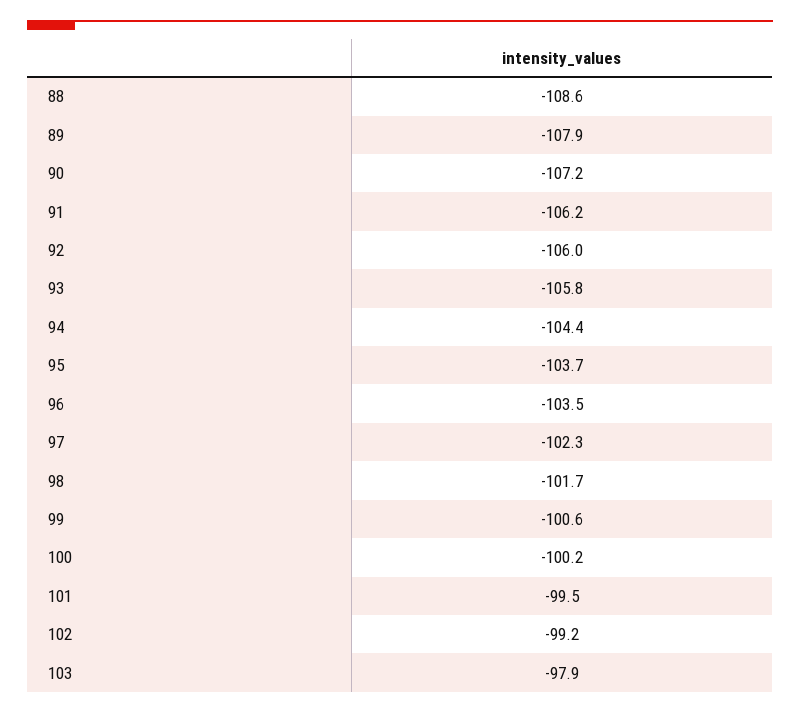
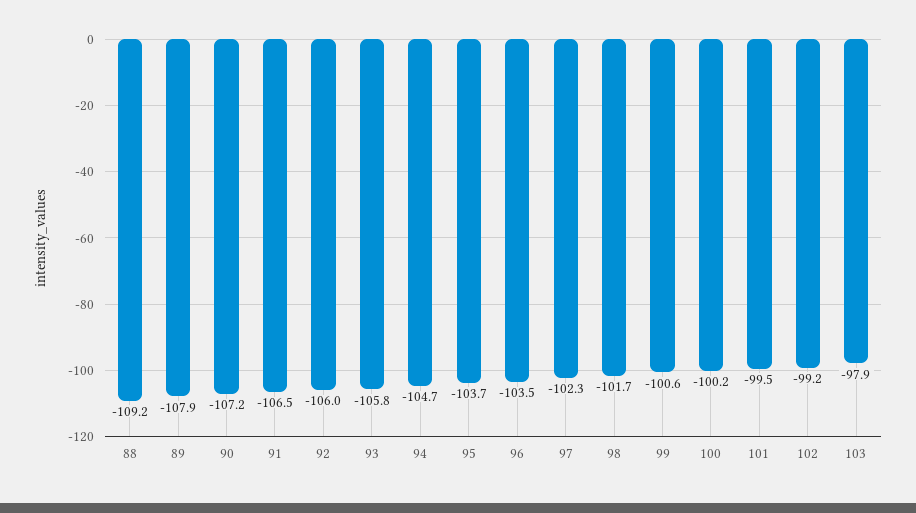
  {
-   "88": -108.6,
+   "88": -109.2,
    "89": -107.9,
    "90": -107.2,
-   "91": -106.2,
+   "91": -106.5,
    "92": -106,
    "93": -105.8,
-   "94": -104.4,
+   "94": -104.7,
    "95": -103.7,
    "96": -103.5,
    "97": -102.3,
    "98": -101.7,
    "99": -100.6,
    "100": -100.2,
    "101": -99.5,
    "102": -99.2,
    "103": -97.9
  }

